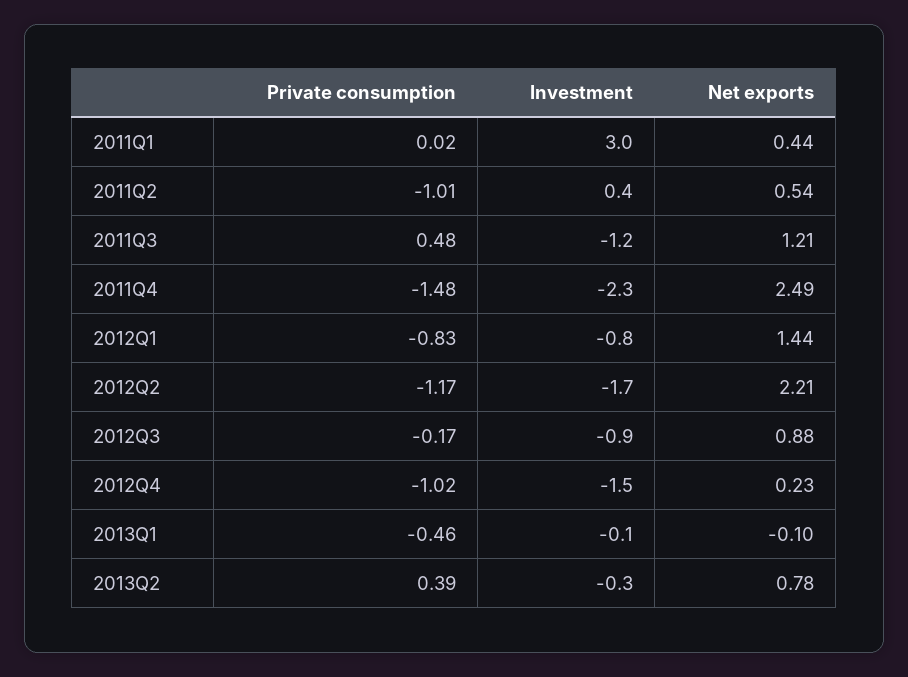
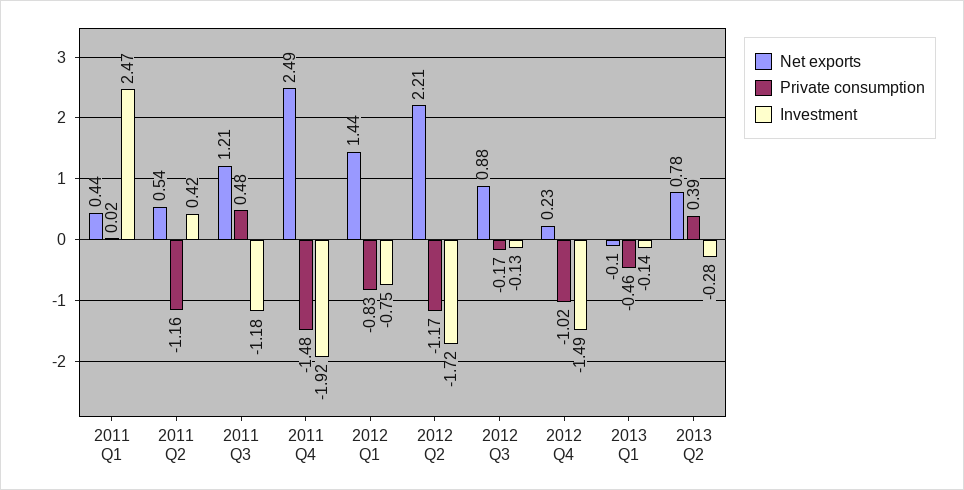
  {
    "Private consumption": {
      "2011Q1": 0.02,
-     "2011Q2": -1.01,
+     "2011Q2": -1.16,
      "2011Q3": 0.48,
      "2011Q4": -1.48,
      "2012Q1": -0.83,
      "2012Q2": -1.17,
      "2012Q3": -0.17,
      "2012Q4": -1.02,
      "2013Q1": -0.46,
      "2013Q2": 0.39
    },
    "Investment": {
-     "2011Q1": 3,
+     "2011Q1": 2.47,
      "2011Q2": 0.42,
      "2011Q3": -1.18,
-     "2011Q4": -2.3,
+     "2011Q4": -1.92,
      "2012Q1": -0.75,
      "2012Q2": -1.72,
-     "2012Q3": -0.9,
+     "2012Q3": -0.13,
      "2012Q4": -1.49,
      "2013Q1": -0.14,
      "2013Q2": -0.28
    },
    "Net exports": {
      "2011Q1": 0.44,
      "2011Q2": 0.54,
      "2011Q3": 1.21,
      "2011Q4": 2.49,
      "2012Q1": 1.44,
      "2012Q2": 2.21,
      "2012Q3": 0.88,
      "2012Q4": 0.23,
      "2013Q1": -0.1,
      "2013Q2": 0.78
    }
  }

